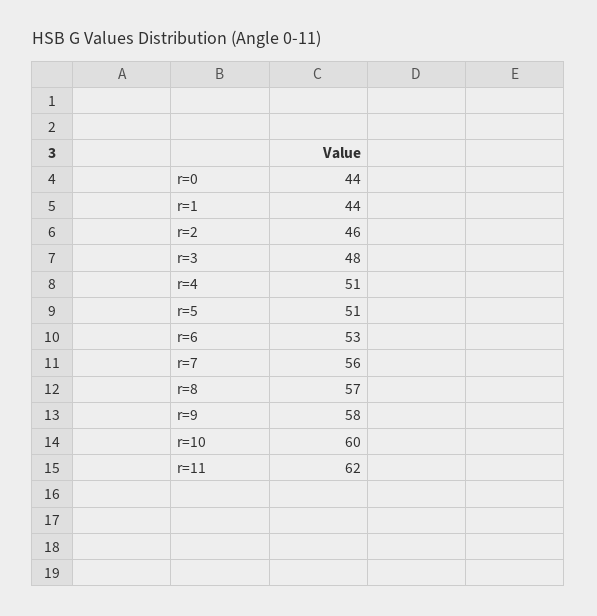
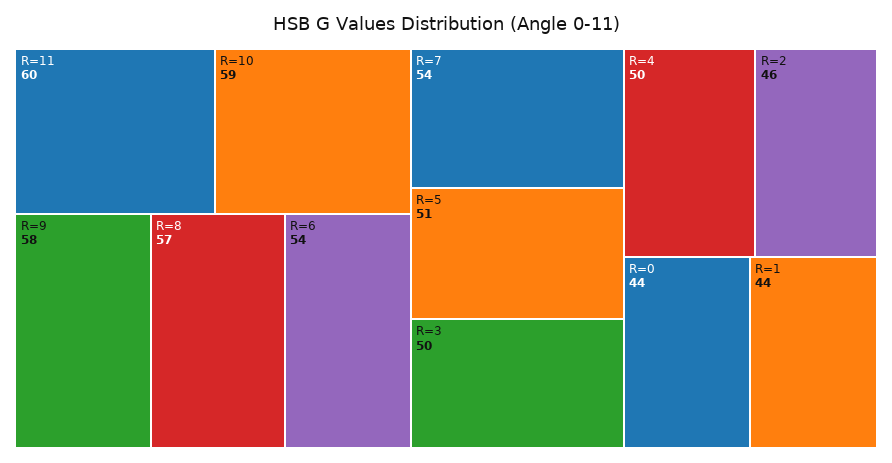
  {
    "r=0": 44,
    "r=1": 44,
    "r=2": 46,
-   "r=3": 48,
+   "r=3": 50,
-   "r=4": 51,
+   "r=4": 50,
    "r=5": 51,
-   "r=6": 53,
+   "r=6": 54,
-   "r=7": 56,
+   "r=7": 54,
    "r=8": 57,
    "r=9": 58,
-   "r=10": 60,
+   "r=10": 59,
-   "r=11": 62
+   "r=11": 60
  }

